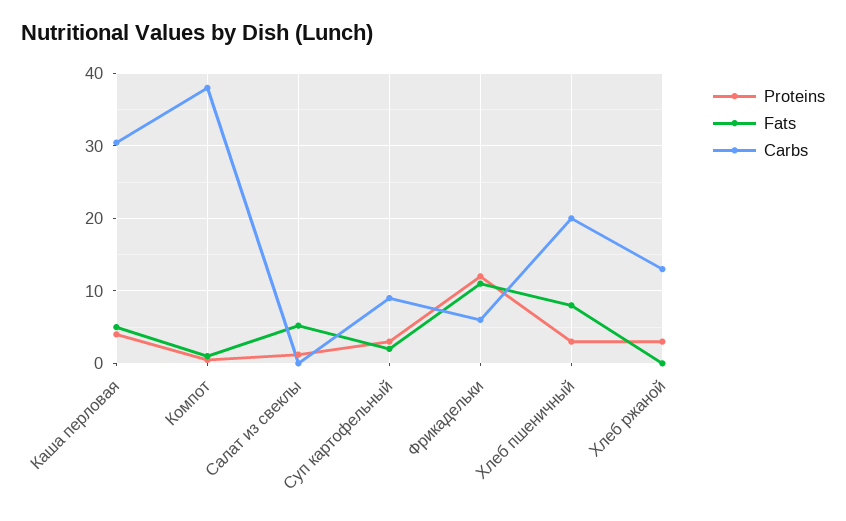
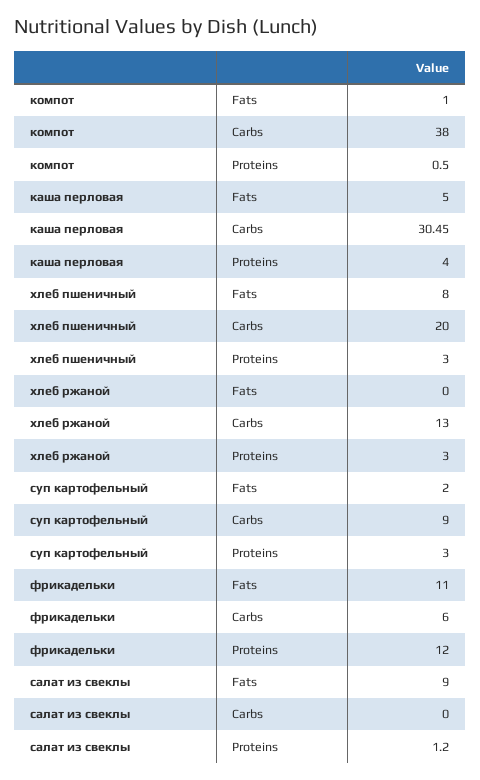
  {
    "Proteins": {
      "Каша перловая": 4,
      "Компот": 0.5,
      "Салат из свеклы": 1.2,
      "Суп картофельный": 3,
      "Фрикадельки": 12,
      "Хлеб пшеничный": 3,
      "Хлеб ржаной": 3
    },
    "Fats": {
      "Каша перловая": 5,
      "Компот": 1,
-     "Салат из свеклы": 5,
+     "Салат из свеклы": 9,
      "Суп картофельный": 2,
      "Фрикадельки": 11,
      "Хлеб пшеничный": 8,
      "Хлеб ржаной": 0
    },
    "Carbs": {
      "Каша перловая": 30.45,
      "Компот": 38,
      "Салат из свеклы": 0,
      "Суп картофельный": 9,
      "Фрикадельки": 6,
      "Хлеб пшеничный": 20,
      "Хлеб ржаной": 13
    }
  }

